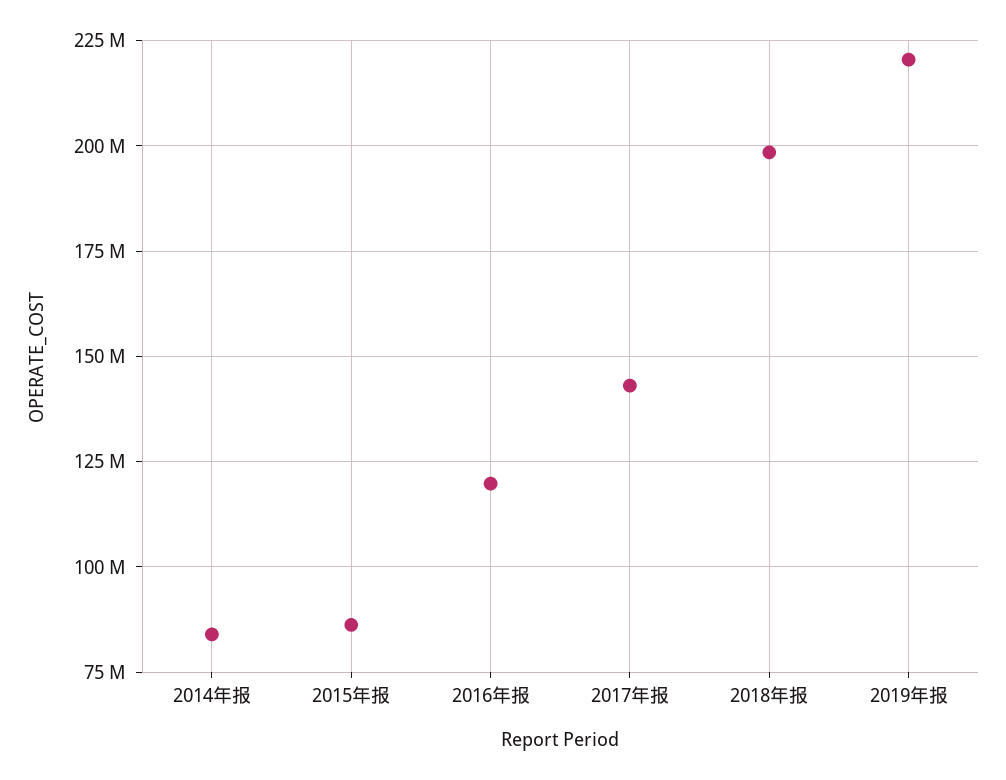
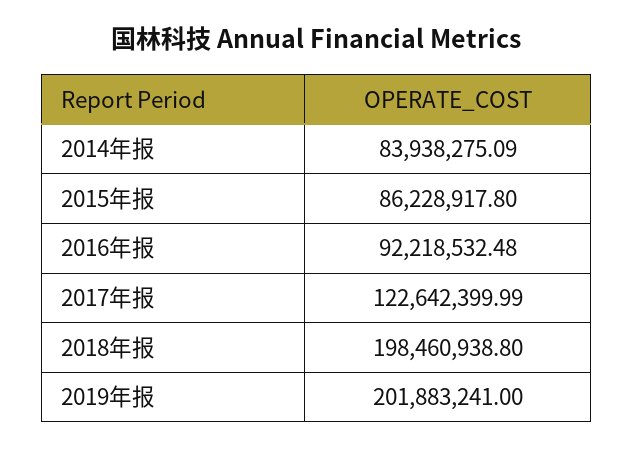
  {
    "2014年报": 83938275.09,
    "2015年报": 86228917.8,
-   "2016年报": 120000000,
+   "2016年报": 92218532.48,
-   "2017年报": 142500000,
+   "2017年报": 122642399.99,
    "2018年报": 198460938.8,
-   "2019年报": 220000000
+   "2019年报": 201883241
  }

